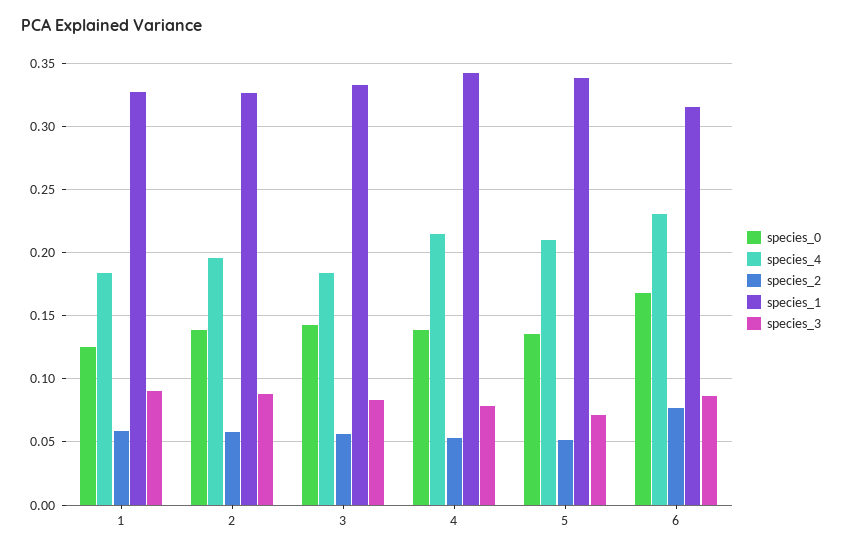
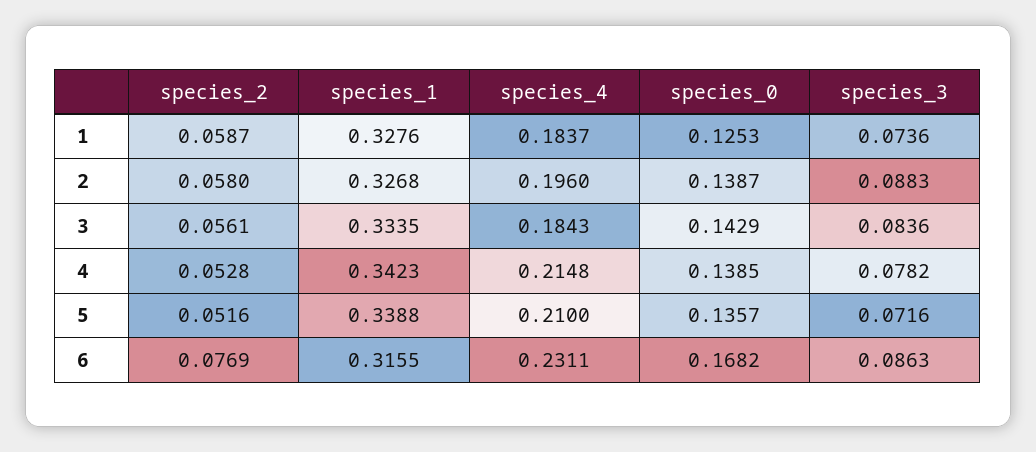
  {
    "species_0": {
      "1": 0.1253,
      "2": 0.1387,
      "3": 0.1429,
      "4": 0.1385,
      "5": 0.1357,
      "6": 0.1682
    },
    "species_4": {
      "1": 0.1837,
      "2": 0.196,
      "3": 0.1843,
      "4": 0.2148,
      "5": 0.21,
      "6": 0.2311
    },
    "species_2": {
      "1": 0.0587,
      "2": 0.058,
      "3": 0.0561,
      "4": 0.0528,
      "5": 0.0516,
      "6": 0.0769
    },
    "species_1": {
      "1": 0.3276,
      "2": 0.3268,
      "3": 0.3335,
      "4": 0.3423,
      "5": 0.3388,
      "6": 0.3155
    },
    "species_3": {
-     "1": 0.09,
+     "1": 0.0736,
      "2": 0.0883,
      "3": 0.0836,
      "4": 0.0782,
      "5": 0.0716,
      "6": 0.0863
    }
  }

